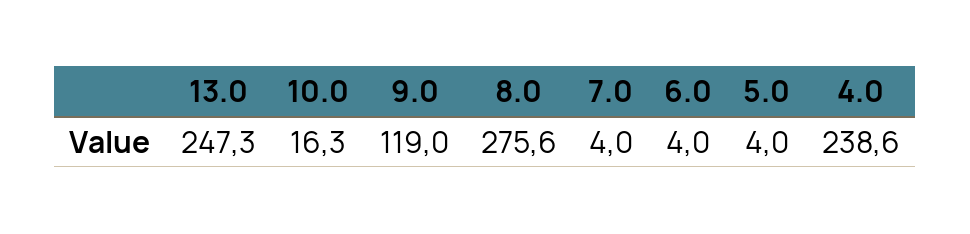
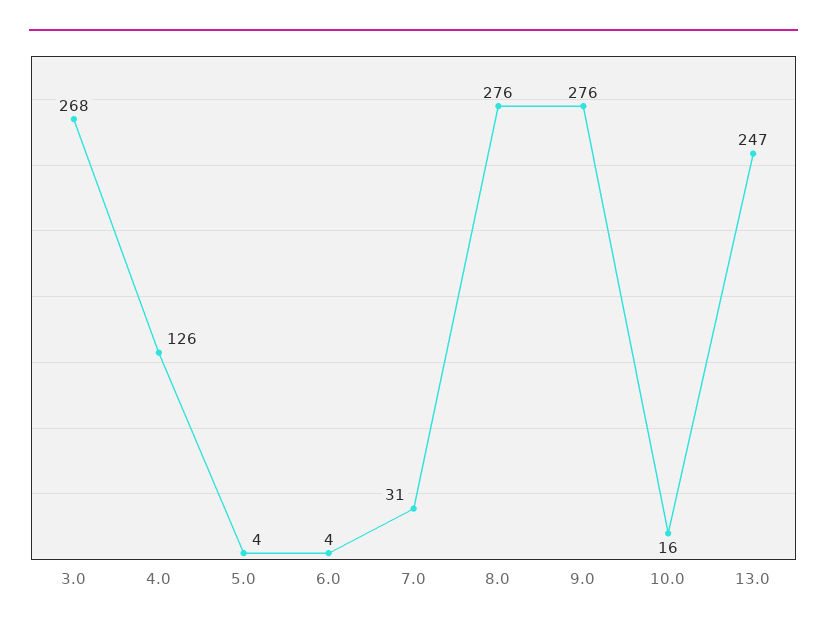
  {
    "13.0": 247.3,
    "10.0": 16.3,
-   "9.0": 119,
+   "9.0": 276,
    "8.0": 275.6,
-   "7.0": 4,
+   "7.0": 31,
    "6.0": 4,
    "5.0": 4,
-   "4.0": 238.6
+   "4.0": 126,
+   "3.0": 268
  }

